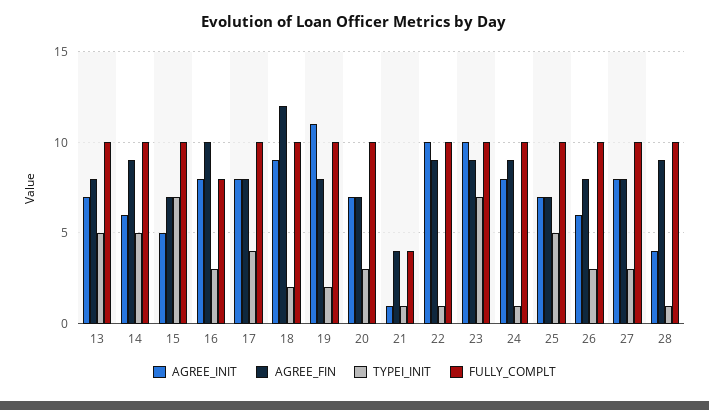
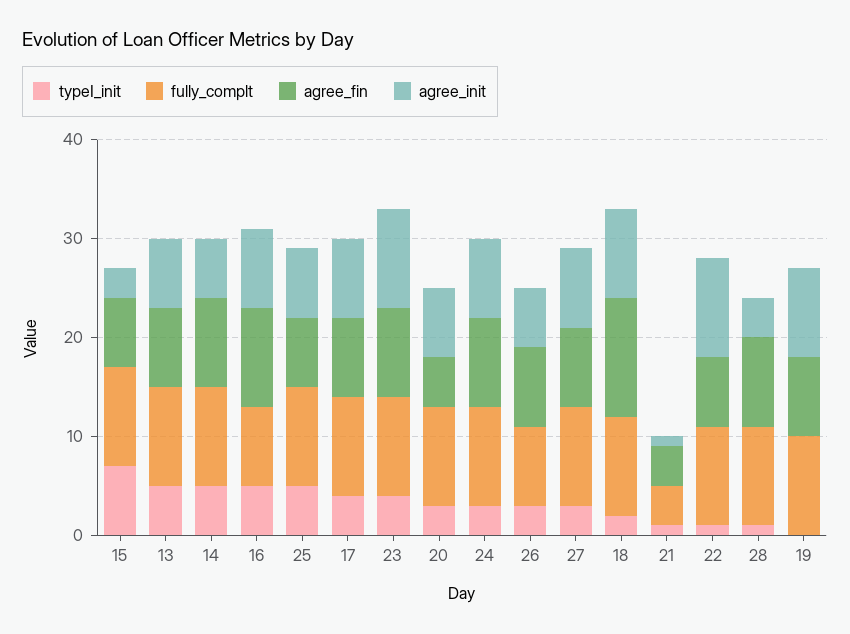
  {
    "AGREE_INIT": {
      "13": 7,
      "14": 6,
-     "15": 5,
+     "15": 3,
      "16": 8,
      "17": 8,
      "18": 9,
-     "19": 11,
+     "19": 9,
      "20": 7,
      "21": 1,
      "22": 10,
      "23": 10,
      "24": 8,
      "25": 7,
      "26": 6,
      "27": 8,
      "28": 4
    },
    "AGREE_FIN": {
      "13": 8,
      "14": 9,
      "15": 7,
      "16": 10,
      "17": 8,
      "18": 12,
      "19": 8,
-     "20": 7,
+     "20": 5,
      "21": 4,
-     "22": 9,
+     "22": 7,
      "23": 9,
      "24": 9,
      "25": 7,
      "26": 8,
      "27": 8,
      "28": 9
    },
    "TYPEI_INIT": {
      "13": 5,
      "14": 5,
      "15": 7,
-     "16": 3,
+     "16": 5,
      "17": 4,
      "18": 2,
-     "19": 2,
+     "19": 0,
      "20": 3,
      "21": 1,
      "22": 1,
-     "23": 7,
+     "23": 4,
-     "24": 1,
+     "24": 3,
      "25": 5,
      "26": 3,
      "27": 3,
      "28": 1
    },
    "FULLY_COMPLT": {
      "13": 10,
      "14": 10,
      "15": 10,
      "16": 8,
      "17": 10,
      "18": 10,
      "19": 10,
      "20": 10,
      "21": 4,
      "22": 10,
      "23": 10,
      "24": 10,
      "25": 10,
-     "26": 10,
+     "26": 8,
      "27": 10,
      "28": 10
    }
  }

